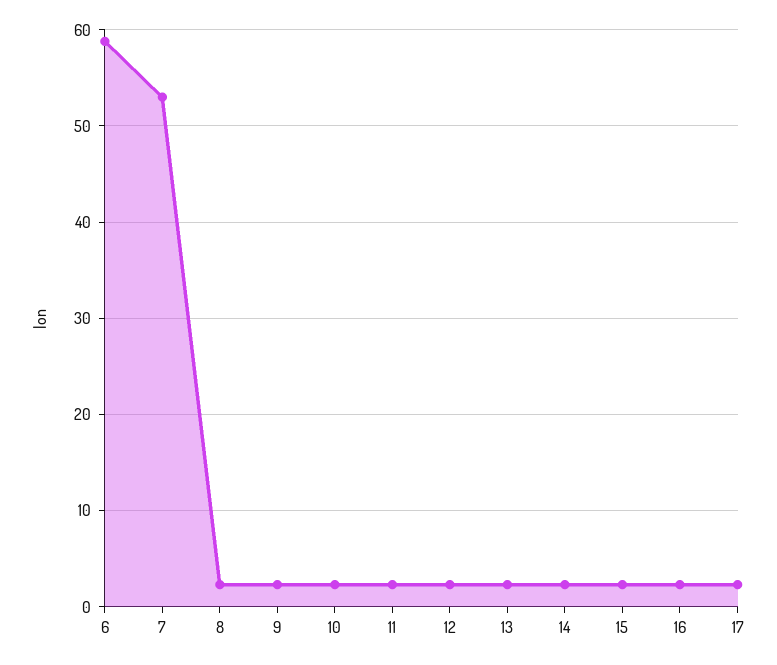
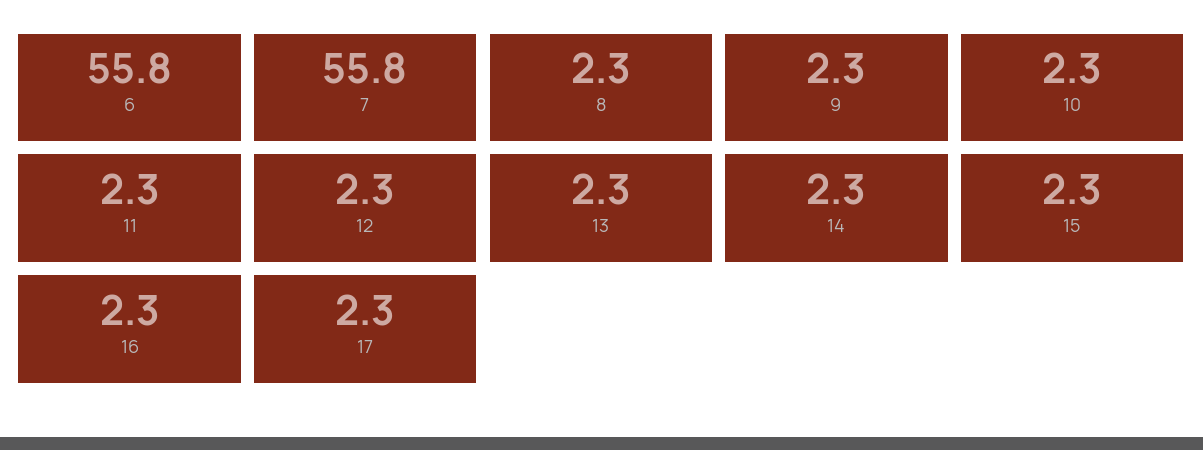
  {
-   "6": 59,
+   "6": 55.8,
-   "7": 53,
+   "7": 55.8,
    "8": 2.3,
    "9": 2.3,
    "10": 2.3,
    "11": 2.3,
    "12": 2.3,
    "13": 2.3,
    "14": 2.3,
    "15": 2.3,
    "16": 2.3,
    "17": 2.3
  }

